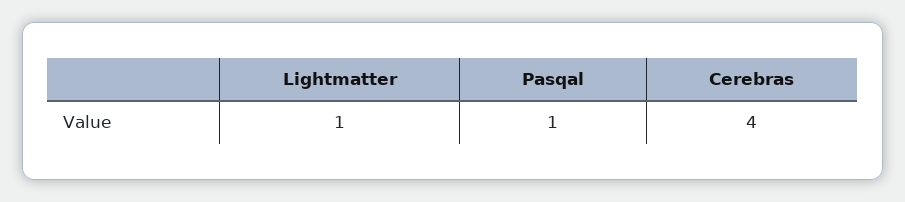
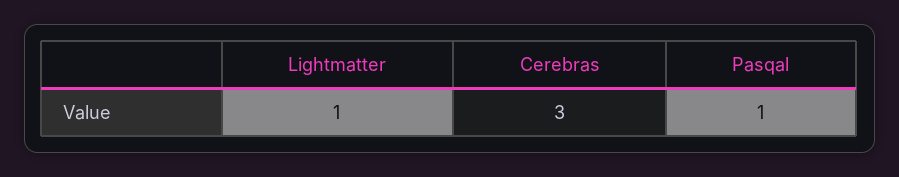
  {
    "Lightmatter": 1,
    "Pasqal": 1,
-   "Cerebras": 4
+   "Cerebras": 3
  }

